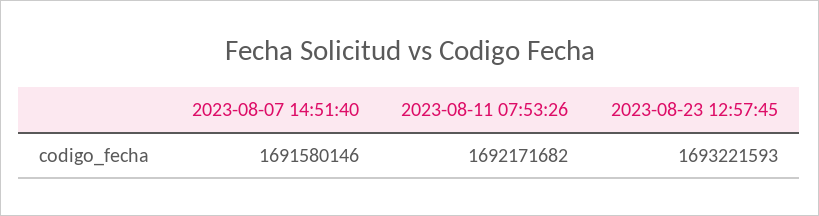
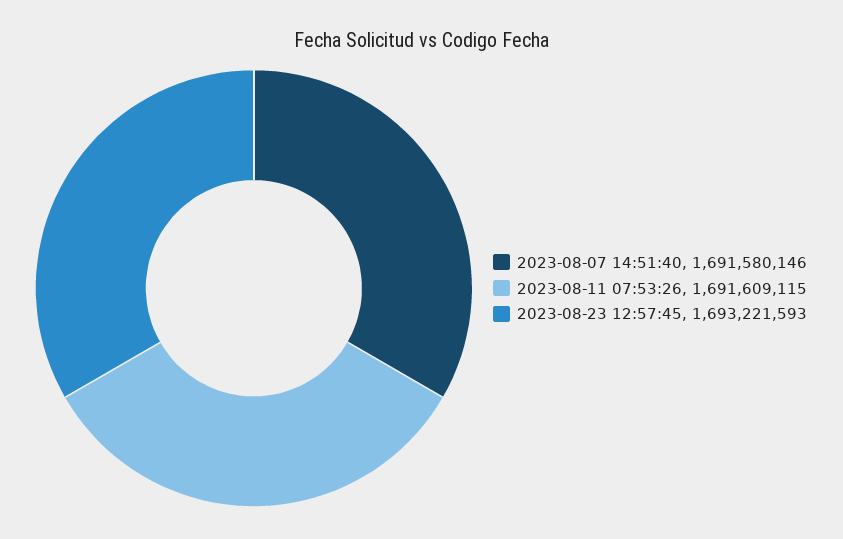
  {
    "2023-08-07 14:51:40": 1691580146,
-   "2023-08-11 07:53:26": 1692171682,
+   "2023-08-11 07:53:26": 1691609115,
    "2023-08-23 12:57:45": 1693221593
  }

